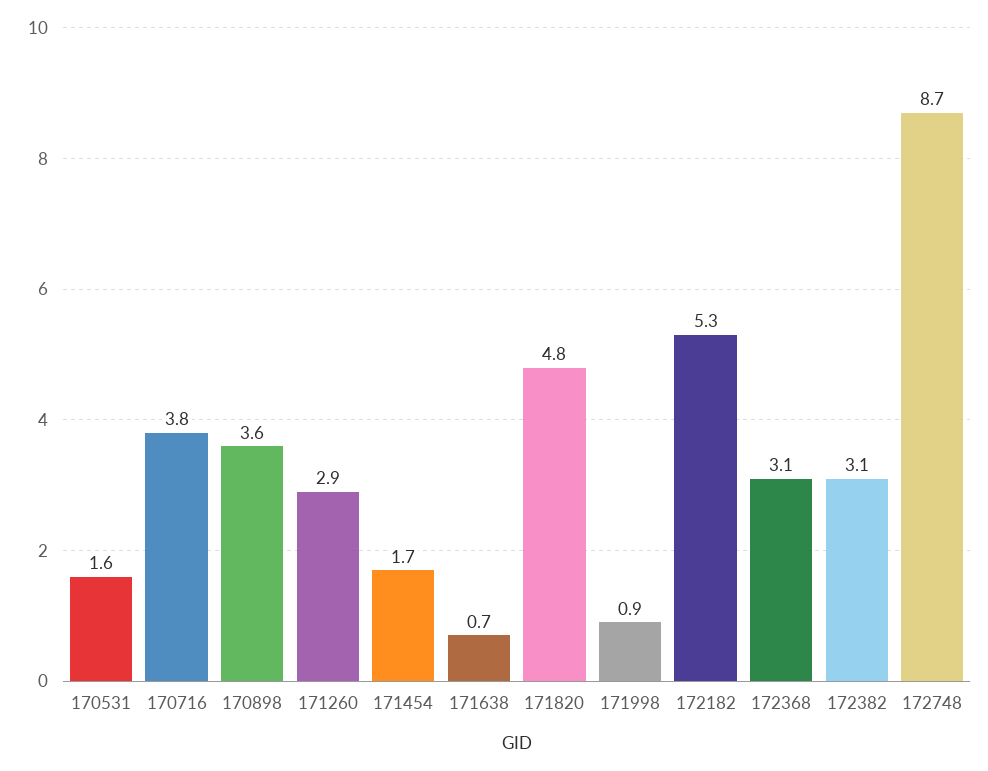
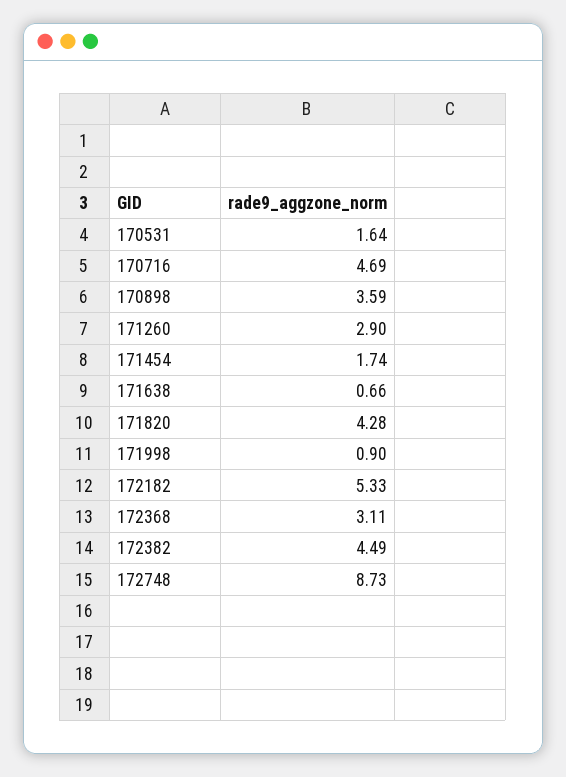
  {
    "170531": 1.64,
-   "170716": 3.8,
+   "170716": 4.69,
    "170898": 3.59,
    "171260": 2.9,
    "171454": 1.74,
    "171638": 0.66,
-   "171820": 4.8,
+   "171820": 4.28,
    "171998": 0.9,
    "172182": 5.33,
    "172368": 3.11,
-   "172382": 3.1,
+   "172382": 4.49,
    "172748": 8.73
  }

